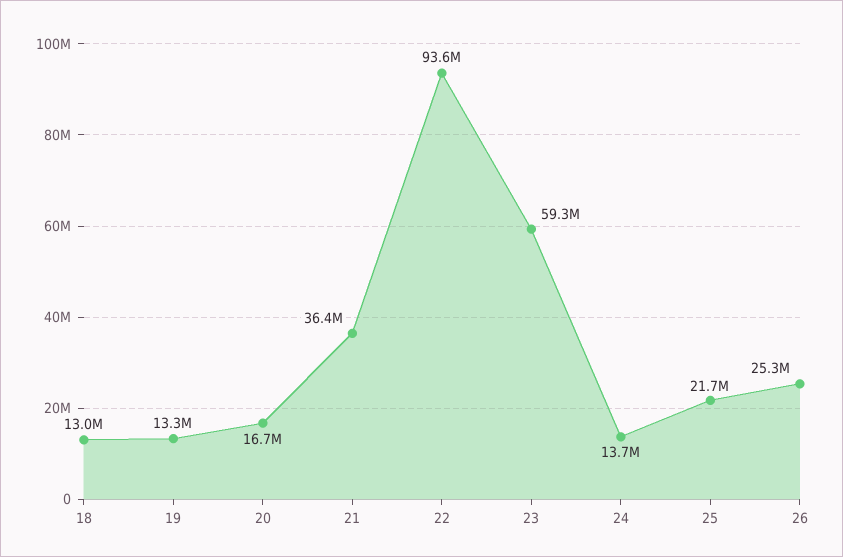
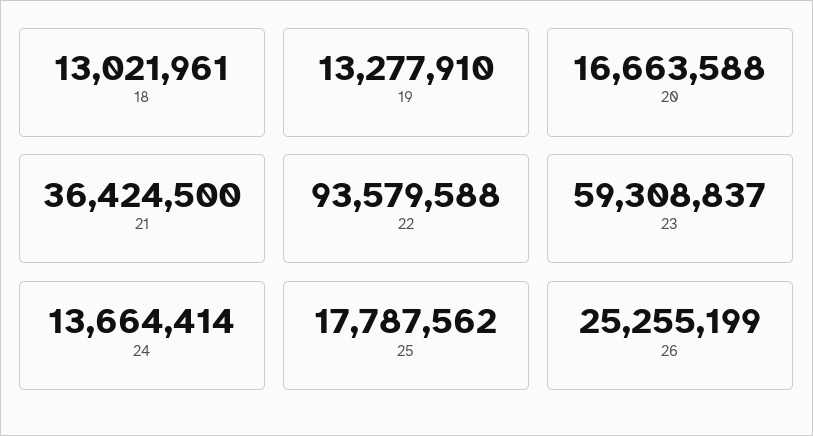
  {
    "18": 13021961,
    "19": 13277910,
    "20": 16663588,
    "21": 36424500,
    "22": 93579588,
    "23": 59308837,
    "24": 13664414,
-   "25": 21700000,
+   "25": 17787562,
    "26": 25255199
  }

